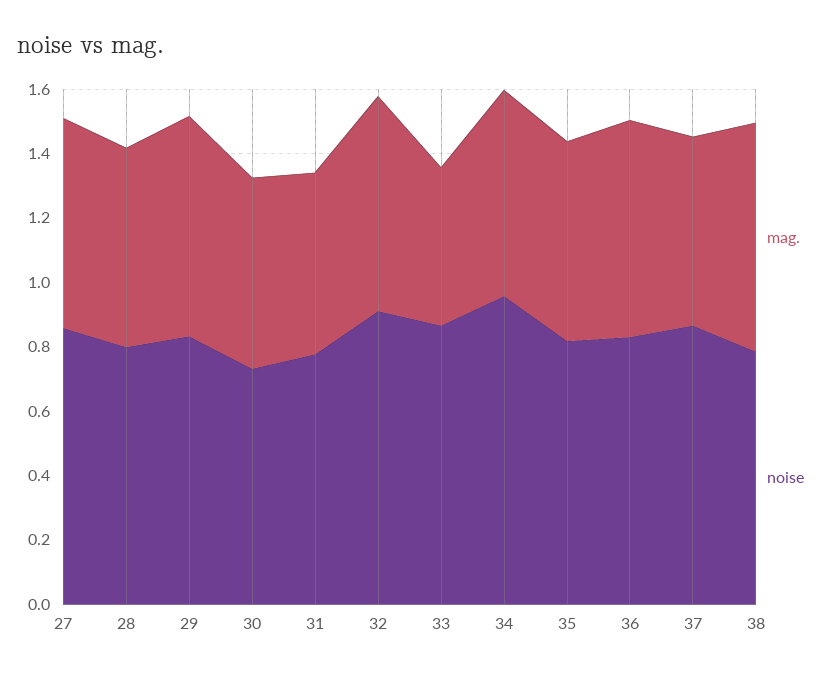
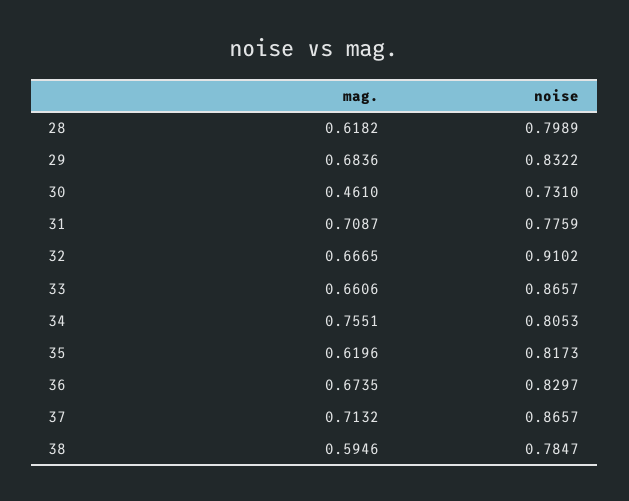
  {
    "mag.": {
-     "27": 0.65,
      "28": 0.6182,
      "29": 0.6836,
-     "30": 0.6,
+     "30": 0.461,
-     "31": 0.55,
+     "31": 0.7087,
      "32": 0.6665,
-     "33": 0.5,
+     "33": 0.6606,
-     "34": 0.65,
+     "34": 0.7551,
      "35": 0.6196,
      "36": 0.6735,
-     "37": 0.6,
+     "37": 0.7132,
-     "38": 0.7
+     "38": 0.5946
    },
    "noise": {
-     "27": 0.85,
      "28": 0.7989,
      "29": 0.8322,
      "30": 0.731,
      "31": 0.7759,
      "32": 0.9102,
      "33": 0.8657,
-     "34": 0.95,
+     "34": 0.8053,
      "35": 0.8173,
      "36": 0.8297,
      "37": 0.8657,
      "38": 0.7847
    }
  }

